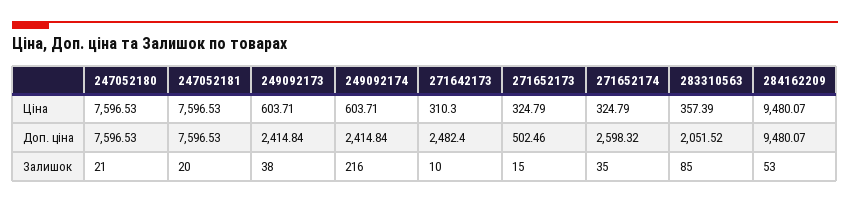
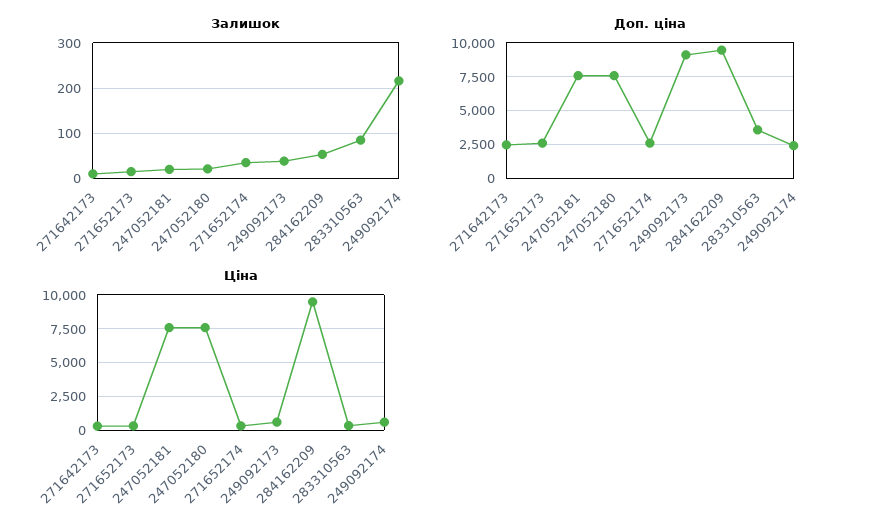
  {
    "Ціна": {
      "247052180": 7596.53,
      "247052181": 7596.53,
      "249092173": 603.71,
      "249092174": 603.71,
      "271642173": 310.3,
      "271652173": 324.79,
      "271652174": 324.79,
      "283310563": 357.39,
      "284162209": 9480.07
    },
    "Доп. ціна": {
      "247052180": 7596.53,
      "247052181": 7596.53,
-     "249092173": 2414.84,
+     "249092173": 9000,
      "249092174": 2414.84,
      "271642173": 2482.4,
-     "271652173": 502.46,
+     "271652173": 2500,
      "271652174": 2598.32,
-     "283310563": 2051.52,
+     "283310563": 3500,
      "284162209": 9480.07
    },
    "Залишок": {
      "247052180": 21,
      "247052181": 20,
      "249092173": 38,
      "249092174": 216,
      "271642173": 10,
      "271652173": 15,
      "271652174": 35,
      "283310563": 85,
      "284162209": 53
    }
  }

